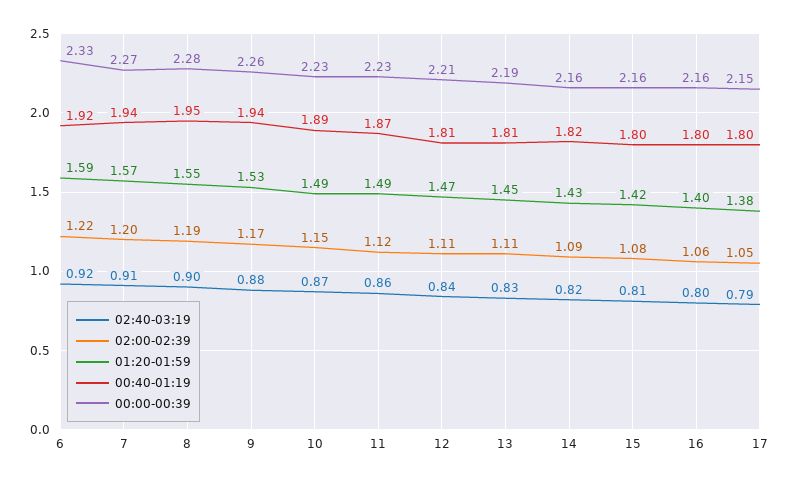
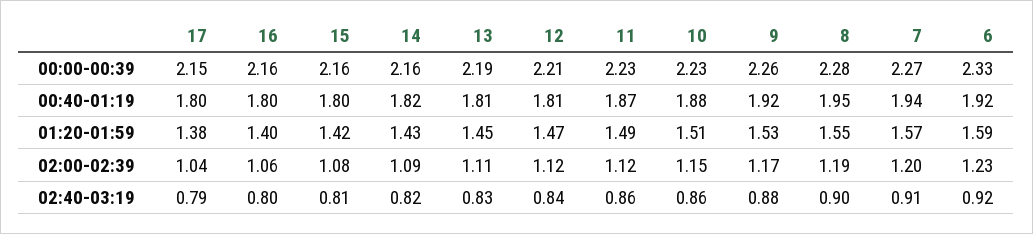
  {
    "02:40-03:19": {
      "6": 0.92,
      "7": 0.91,
      "8": 0.9,
      "9": 0.88,
-     "10": 0.87,
+     "10": 0.86,
      "11": 0.86,
      "12": 0.84,
      "13": 0.83,
      "14": 0.82,
      "15": 0.81,
      "16": 0.8,
      "17": 0.79
    },
    "02:00-02:39": {
-     "6": 1.22,
+     "6": 1.23,
      "7": 1.2,
      "8": 1.19,
      "9": 1.17,
      "10": 1.15,
      "11": 1.12,
-     "12": 1.11,
+     "12": 1.12,
      "13": 1.11,
      "14": 1.09,
      "15": 1.08,
      "16": 1.06,
-     "17": 1.05
+     "17": 1.04
    },
    "01:20-01:59": {
      "6": 1.59,
      "7": 1.57,
      "8": 1.55,
      "9": 1.53,
-     "10": 1.49,
+     "10": 1.51,
      "11": 1.49,
      "12": 1.47,
      "13": 1.45,
      "14": 1.43,
      "15": 1.42,
      "16": 1.4,
      "17": 1.38
    },
    "00:40-01:19": {
      "6": 1.92,
      "7": 1.94,
      "8": 1.95,
-     "9": 1.94,
+     "9": 1.92,
-     "10": 1.89,
+     "10": 1.88,
      "11": 1.87,
      "12": 1.81,
      "13": 1.81,
      "14": 1.82,
      "15": 1.8,
      "16": 1.8,
      "17": 1.8
    },
    "00:00-00:39": {
      "6": 2.33,
      "7": 2.27,
      "8": 2.28,
      "9": 2.26,
      "10": 2.23,
      "11": 2.23,
      "12": 2.21,
      "13": 2.19,
      "14": 2.16,
      "15": 2.16,
      "16": 2.16,
      "17": 2.15
    }
  }

